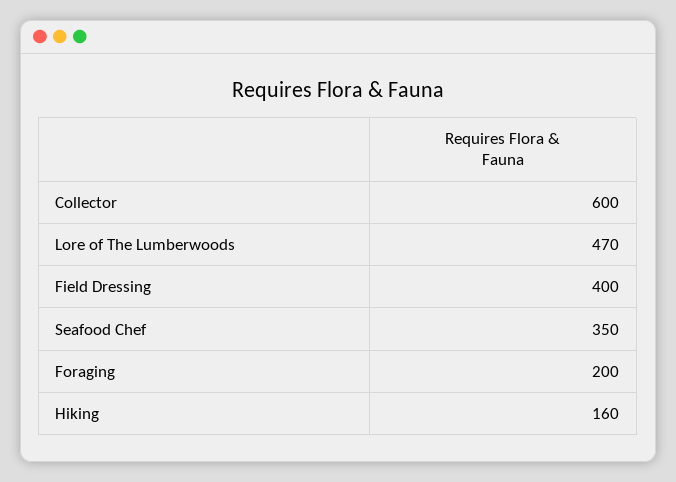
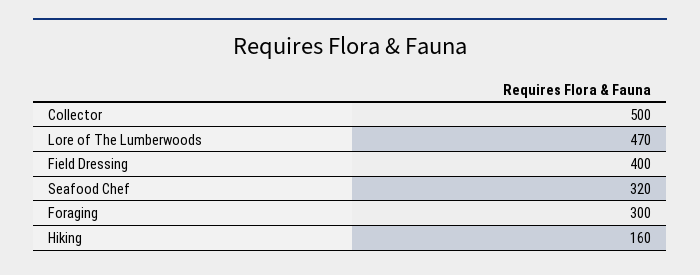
  {
-   "Collector": 600,
+   "Collector": 500,
    "Lore of The Lumberwoods": 470,
    "Field Dressing": 400,
-   "Seafood Chef": 350,
+   "Seafood Chef": 320,
-   "Foraging": 200,
+   "Foraging": 300,
    "Hiking": 160
  }

